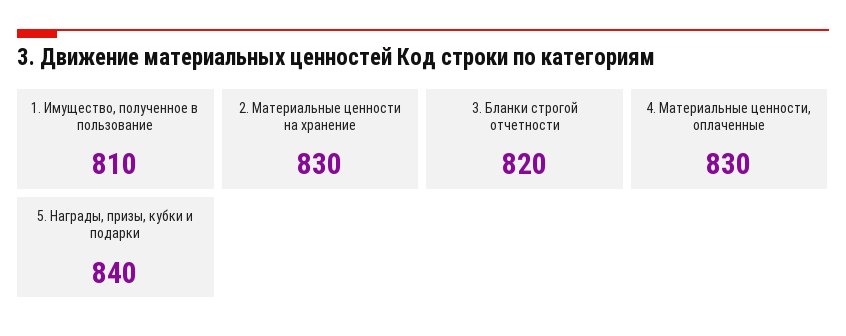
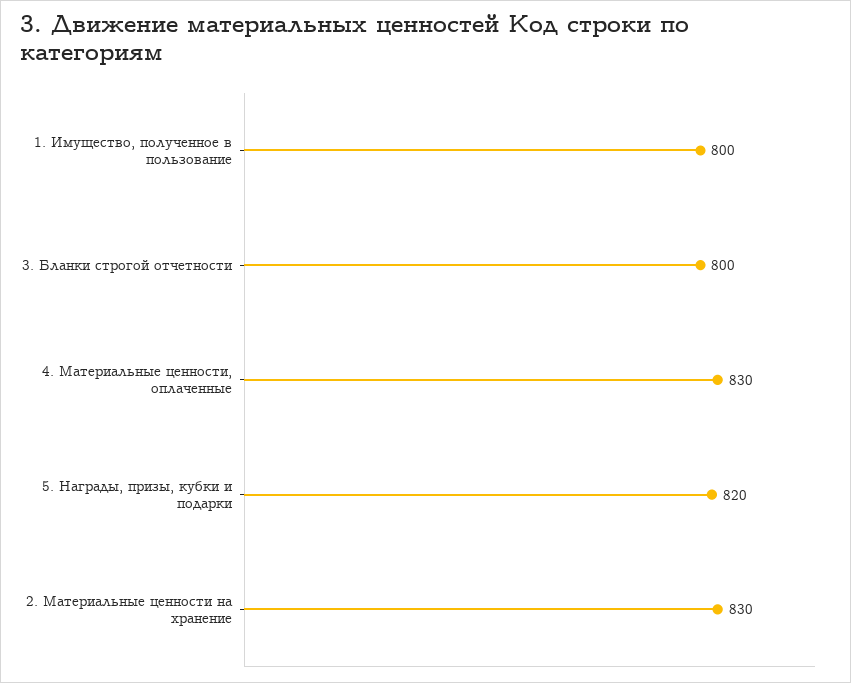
  {
-   "1. Имущество, полученное в пользование": 810,
+   "1. Имущество, полученное в пользование": 800,
    "2. Материальные ценности на хранение": 830,
-   "3. Бланки строгой отчетности": 820,
+   "3. Бланки строгой отчетности": 800,
    "4. Материальные ценности, оплаченные": 830,
-   "5. Награды, призы, кубки и подарки": 840
+   "5. Награды, призы, кубки и подарки": 820
  }

